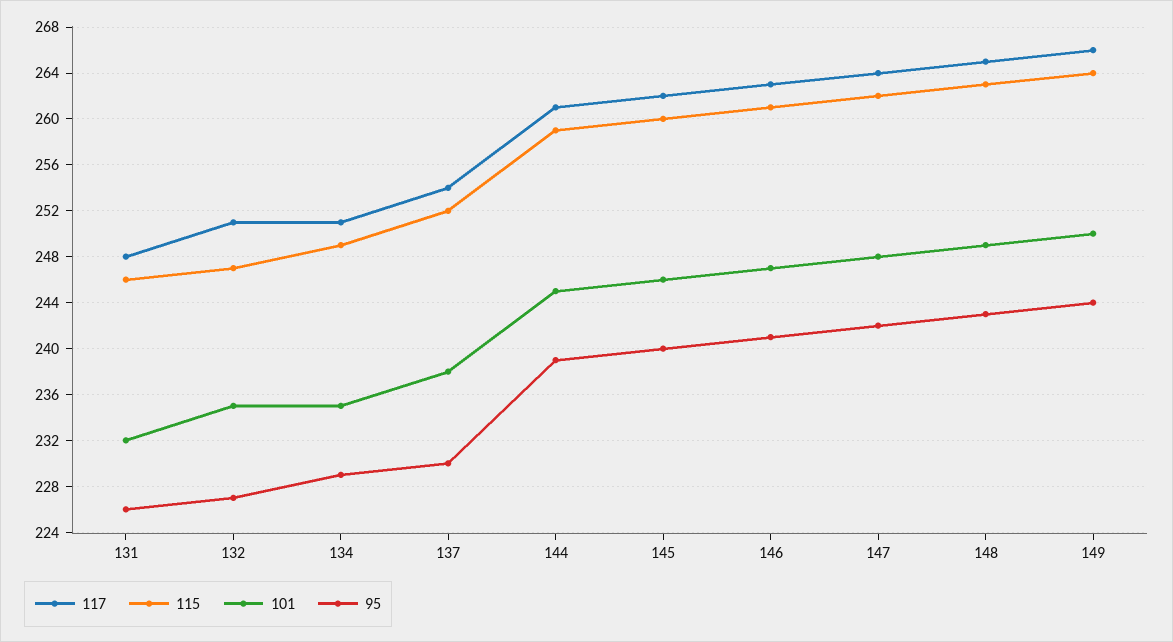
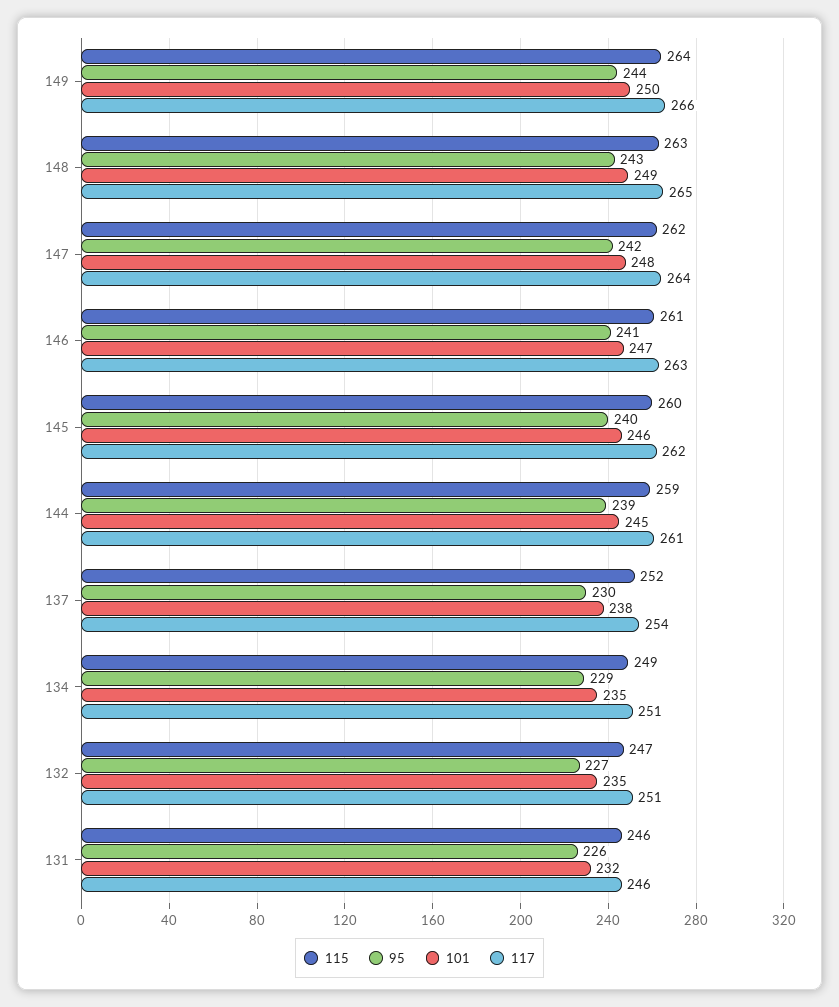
  {
    "117": {
-     "131": 248,
+     "131": 246,
      "132": 251,
      "134": 251,
      "137": 254,
      "144": 261,
      "145": 262,
      "146": 263,
      "147": 264,
      "148": 265,
      "149": 266
    },
    "115": {
      "131": 246,
      "132": 247,
      "134": 249,
      "137": 252,
      "144": 259,
      "145": 260,
      "146": 261,
      "147": 262,
      "148": 263,
      "149": 264
    },
    "101": {
      "131": 232,
      "132": 235,
      "134": 235,
      "137": 238,
      "144": 245,
      "145": 246,
      "146": 247,
      "147": 248,
      "148": 249,
      "149": 250
    },
    "95": {
      "131": 226,
      "132": 227,
      "134": 229,
      "137": 230,
      "144": 239,
      "145": 240,
      "146": 241,
      "147": 242,
      "148": 243,
      "149": 244
    }
  }

